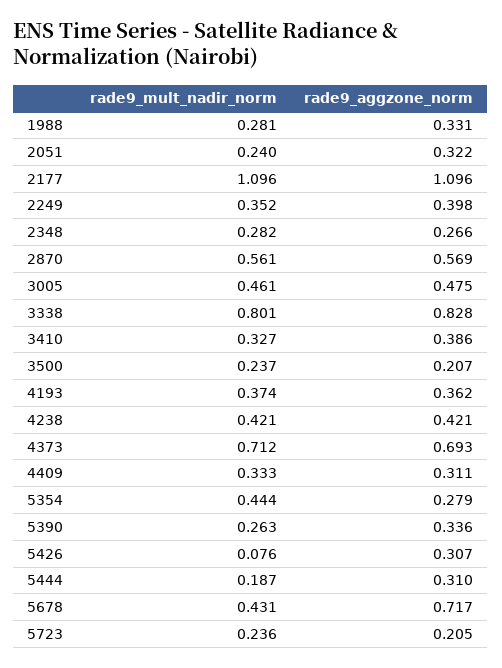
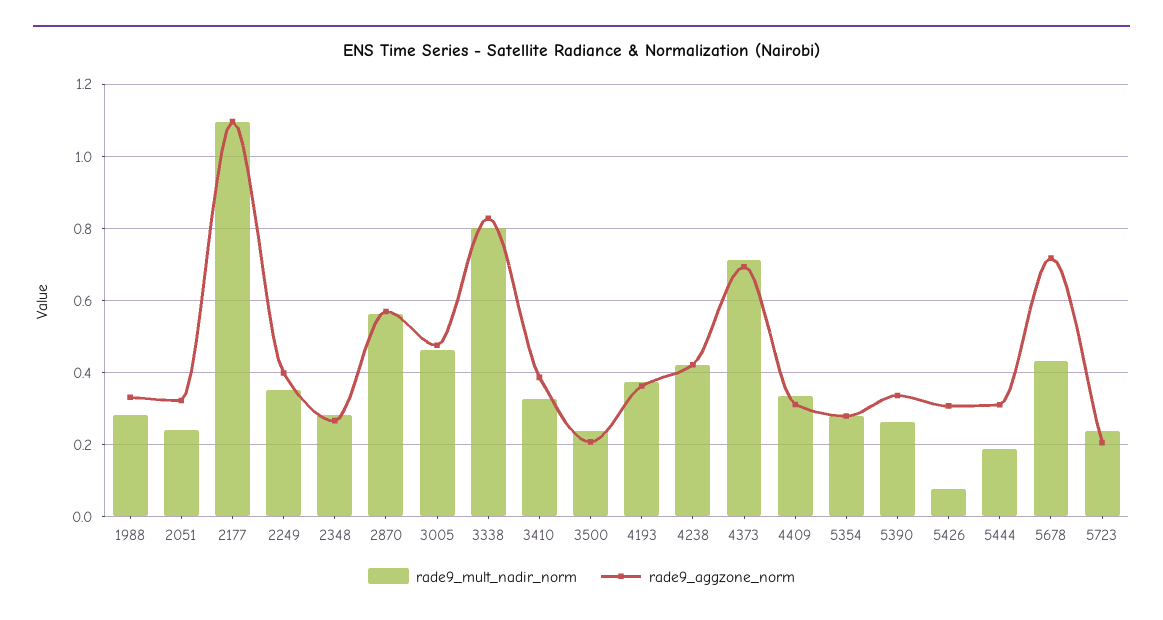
  {
    "rade9_mult_nadir_norm": {
      "1988": 0.281,
      "2051": 0.24,
      "2177": 1.096,
      "2249": 0.352,
      "2348": 0.282,
      "2870": 0.561,
      "3005": 0.461,
      "3338": 0.801,
      "3410": 0.327,
      "3500": 0.237,
      "4193": 0.374,
      "4238": 0.421,
      "4373": 0.712,
      "4409": 0.333,
-     "5354": 0.444,
+     "5354": 0.28,
      "5390": 0.263,
      "5426": 0.076,
      "5444": 0.187,
      "5678": 0.431,
      "5723": 0.236
    },
    "rade9_aggzone_norm": {
      "1988": 0.331,
      "2051": 0.322,
      "2177": 1.096,
      "2249": 0.398,
      "2348": 0.266,
      "2870": 0.569,
      "3005": 0.475,
      "3338": 0.828,
      "3410": 0.386,
      "3500": 0.207,
      "4193": 0.362,
      "4238": 0.421,
      "4373": 0.693,
      "4409": 0.311,
      "5354": 0.279,
      "5390": 0.336,
      "5426": 0.307,
      "5444": 0.31,
      "5678": 0.717,
      "5723": 0.205
    }
  }

